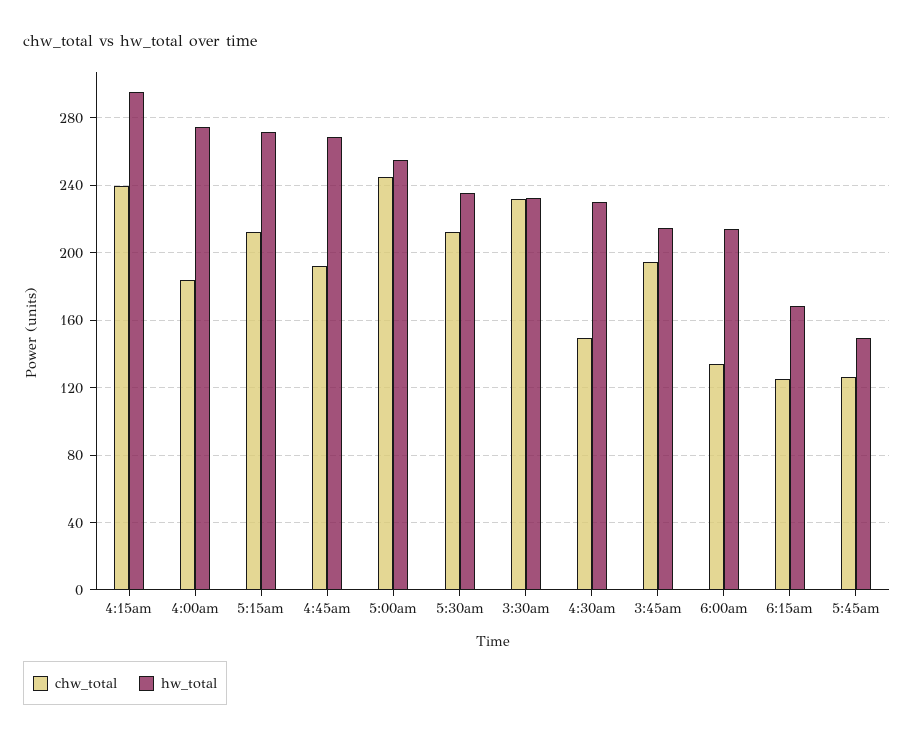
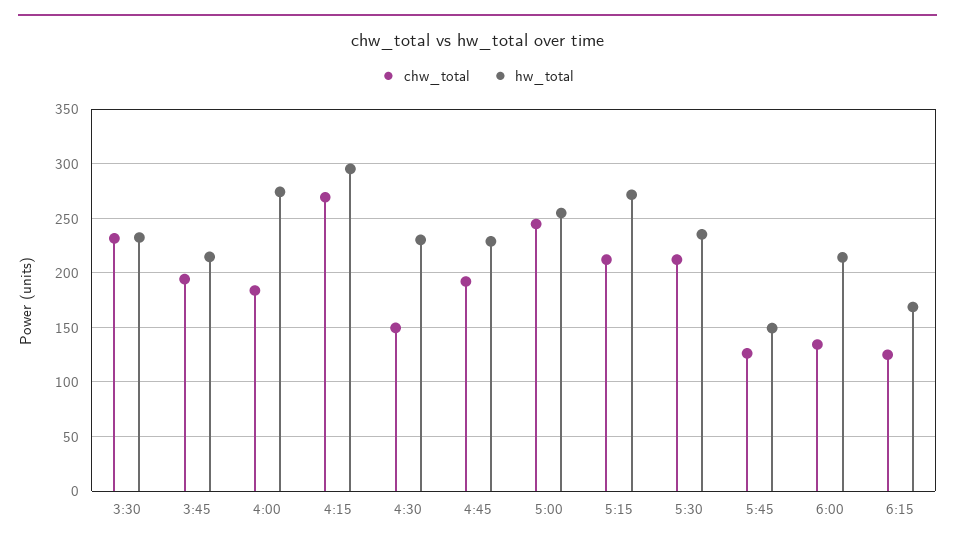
  {
    "chw_total": {
-     "4:15am": 240,
+     "4:15am": 270,
      "4:00am": 185,
      "5:15am": 210,
      "4:45am": 190,
      "5:00am": 245,
      "5:30am": 210,
      "3:30am": 230,
      "4:30am": 150,
      "3:45am": 195,
      "6:00am": 135,
      "6:15am": 125,
      "5:45am": 125
    },
    "hw_total": {
      "4:15am": 295,
      "4:00am": 275,
      "5:15am": 270,
-     "4:45am": 270,
+     "4:45am": 230,
      "5:00am": 255,
      "5:30am": 235,
      "3:30am": 230,
      "4:30am": 230,
      "3:45am": 215,
      "6:00am": 215,
      "6:15am": 170,
      "5:45am": 150
    }
  }

